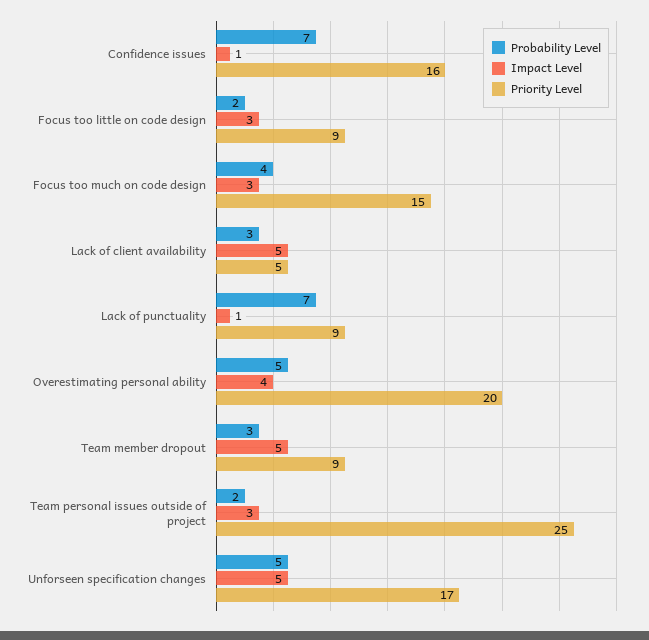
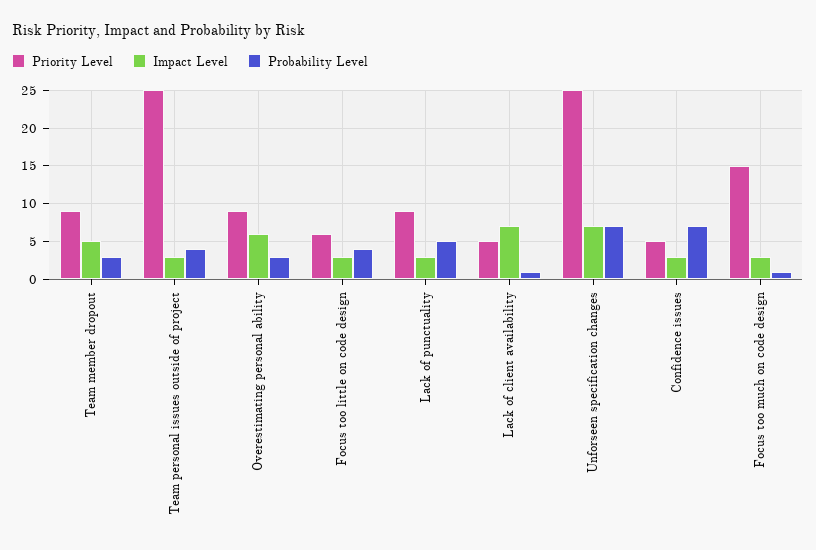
  {
    "Probability Level": {
      "Confidence issues": 7,
-     "Focus too little on code design": 2,
+     "Focus too little on code design": 4,
-     "Focus too much on code design": 4,
+     "Focus too much on code design": 1,
-     "Lack of client availability": 3,
+     "Lack of client availability": 1,
-     "Lack of punctuality": 7,
+     "Lack of punctuality": 5,
-     "Overestimating personal ability": 5,
+     "Overestimating personal ability": 3,
      "Team member dropout": 3,
-     "Team personal issues outside of project": 2,
+     "Team personal issues outside of project": 4,
-     "Unforseen specification changes": 5
+     "Unforseen specification changes": 7
    },
    "Impact Level": {
-     "Confidence issues": 1,
+     "Confidence issues": 3,
      "Focus too little on code design": 3,
      "Focus too much on code design": 3,
-     "Lack of client availability": 5,
+     "Lack of client availability": 7,
-     "Lack of punctuality": 1,
+     "Lack of punctuality": 3,
-     "Overestimating personal ability": 4,
+     "Overestimating personal ability": 6,
      "Team member dropout": 5,
      "Team personal issues outside of project": 3,
-     "Unforseen specification changes": 5
+     "Unforseen specification changes": 7
    },
    "Priority Level": {
-     "Confidence issues": 16,
+     "Confidence issues": 5,
-     "Focus too little on code design": 9,
+     "Focus too little on code design": 6,
      "Focus too much on code design": 15,
      "Lack of client availability": 5,
      "Lack of punctuality": 9,
-     "Overestimating personal ability": 20,
+     "Overestimating personal ability": 9,
      "Team member dropout": 9,
      "Team personal issues outside of project": 25,
-     "Unforseen specification changes": 17
+     "Unforseen specification changes": 25
    }
  }

